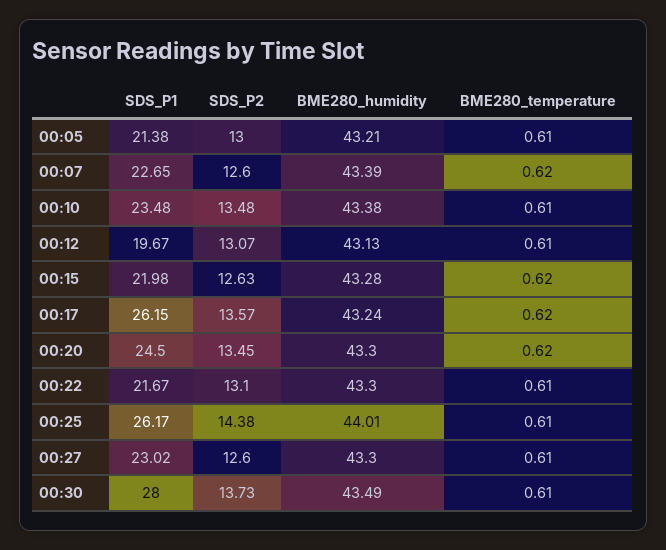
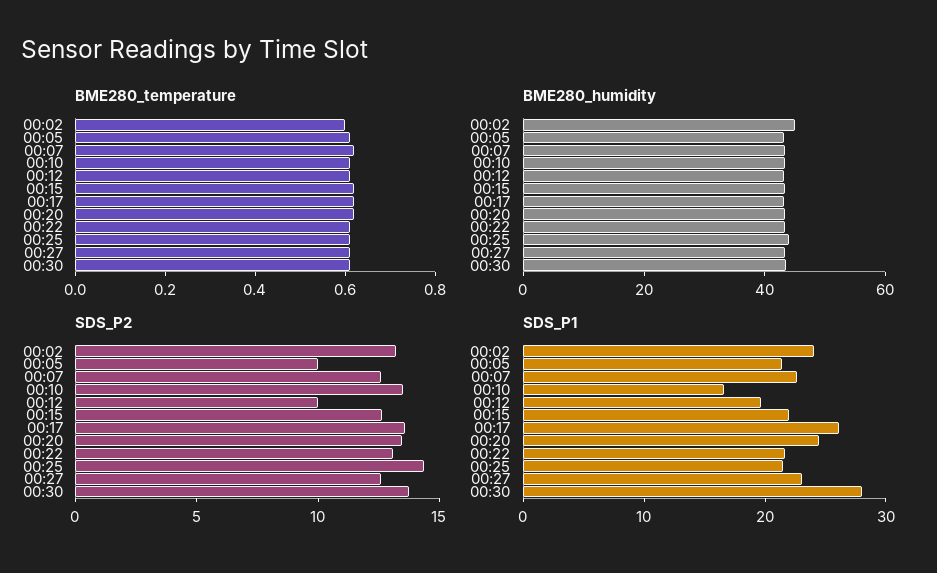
  {
    "SDS_P1": {
      "00:05": 21.38,
      "00:07": 22.65,
-     "00:10": 23.48,
+     "00:10": 16,
      "00:12": 19.67,
      "00:15": 21.98,
      "00:17": 26.15,
      "00:20": 24.5,
      "00:22": 21.67,
-     "00:25": 26.17,
+     "00:25": 22,
      "00:27": 23.02,
-     "00:30": 28
+     "00:30": 28,
+     "00:02": 24
    },
    "SDS_P2": {
-     "00:05": 13,
+     "00:05": 10,
      "00:07": 12.6,
      "00:10": 13.48,
-     "00:12": 13.07,
+     "00:12": 10,
      "00:15": 12.63,
      "00:17": 13.57,
      "00:20": 13.45,
      "00:22": 13.1,
      "00:25": 14.38,
      "00:27": 12.6,
-     "00:30": 13.73
+     "00:30": 13.73,
+     "00:02": 13
    },
    "BME280_humidity": {
      "00:05": 43.21,
      "00:07": 43.39,
      "00:10": 43.38,
      "00:12": 43.13,
      "00:15": 43.28,
      "00:17": 43.24,
      "00:20": 43.3,
      "00:22": 43.3,
      "00:25": 44.01,
      "00:27": 43.3,
-     "00:30": 43.49
+     "00:30": 43.49,
+     "00:02": 45
    },
    "BME280_temperature": {
      "00:05": 0.61,
      "00:07": 0.62,
      "00:10": 0.61,
      "00:12": 0.61,
      "00:15": 0.62,
      "00:17": 0.62,
      "00:20": 0.62,
      "00:22": 0.61,
      "00:25": 0.61,
      "00:27": 0.61,
-     "00:30": 0.61
+     "00:30": 0.61,
+     "00:02": 0.6
    }
  }

